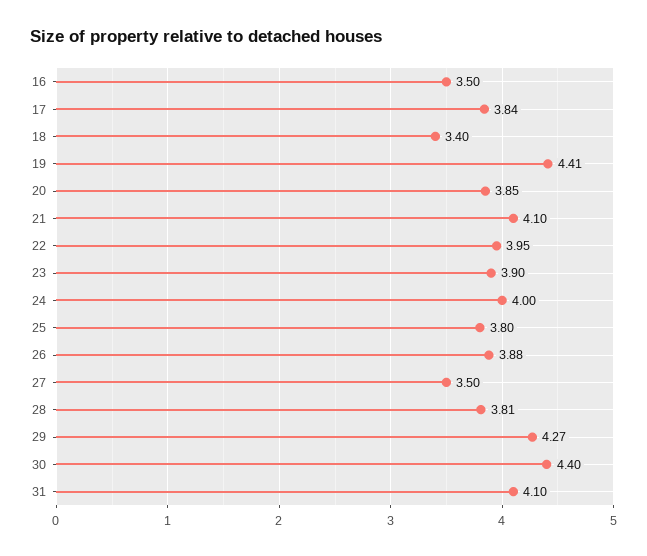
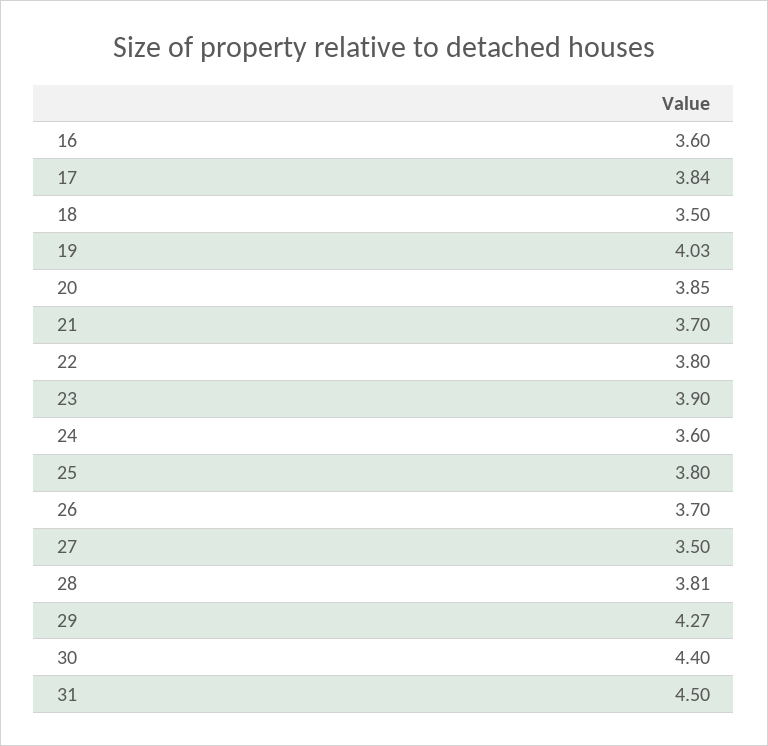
  {
-   "16": 3.5,
+   "16": 3.6,
    "17": 3.84,
-   "18": 3.4,
+   "18": 3.5,
-   "19": 4.41,
+   "19": 4.03,
    "20": 3.85,
-   "21": 4.1,
+   "21": 3.7,
-   "22": 3.95,
+   "22": 3.8,
    "23": 3.9,
-   "24": 4,
+   "24": 3.6,
    "25": 3.8,
-   "26": 3.88,
+   "26": 3.7,
    "27": 3.5,
    "28": 3.81,
    "29": 4.27,
    "30": 4.4,
-   "31": 4.1
+   "31": 4.5
  }

